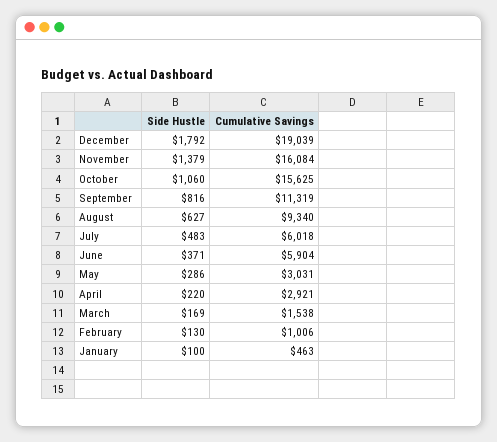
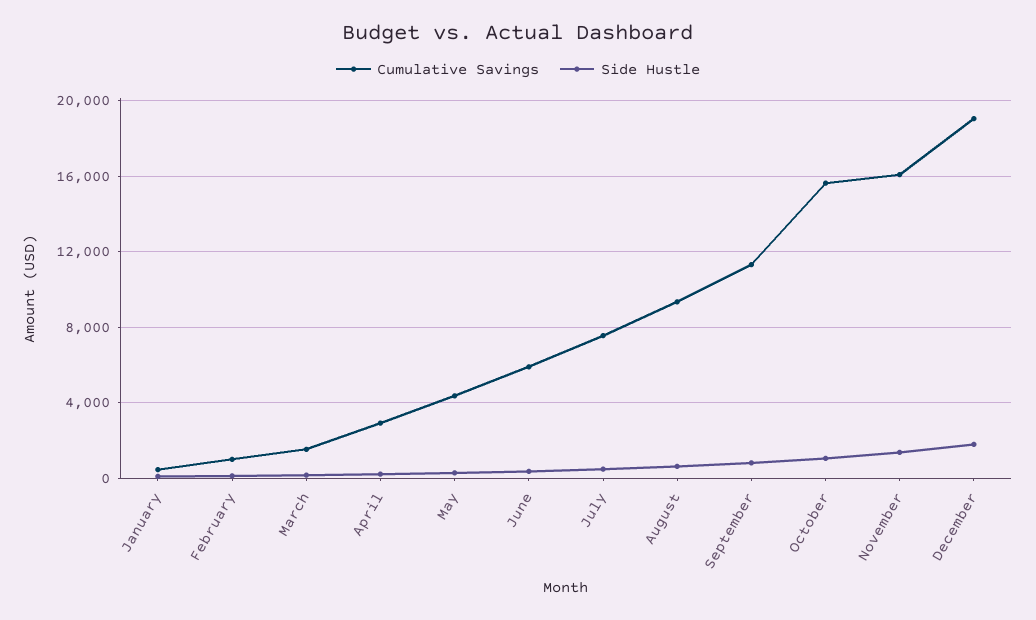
  {
    "Side Hustle": {
      "December": 1792,
      "November": 1379,
      "October": 1060,
      "September": 816,
      "August": 627,
      "July": 483,
      "June": 371,
      "May": 286,
      "April": 220,
      "March": 169,
      "February": 130,
      "January": 100
    },
    "Cumulative Savings": {
      "December": 19039,
      "November": 16084,
      "October": 15625,
      "September": 11319,
      "August": 9340,
-     "July": 6018,
+     "July": 7500,
      "June": 5904,
-     "May": 3031,
+     "May": 4500,
      "April": 2921,
      "March": 1538,
      "February": 1006,
      "January": 463
    }
  }

